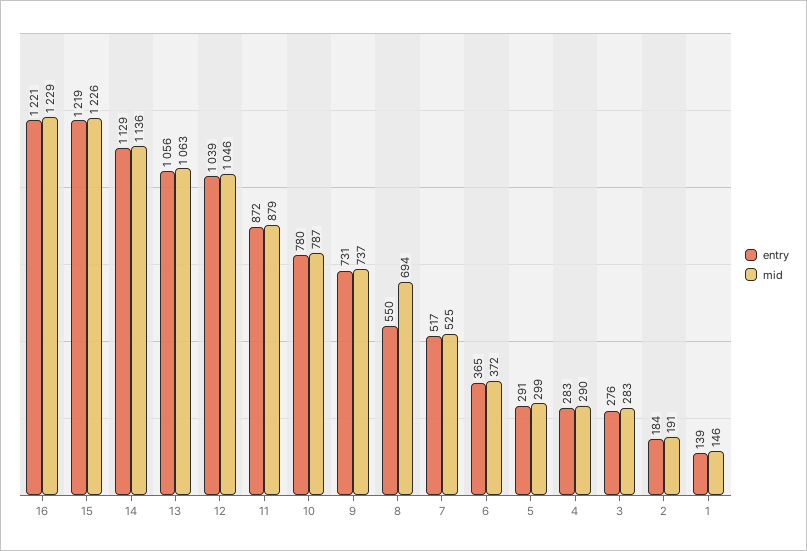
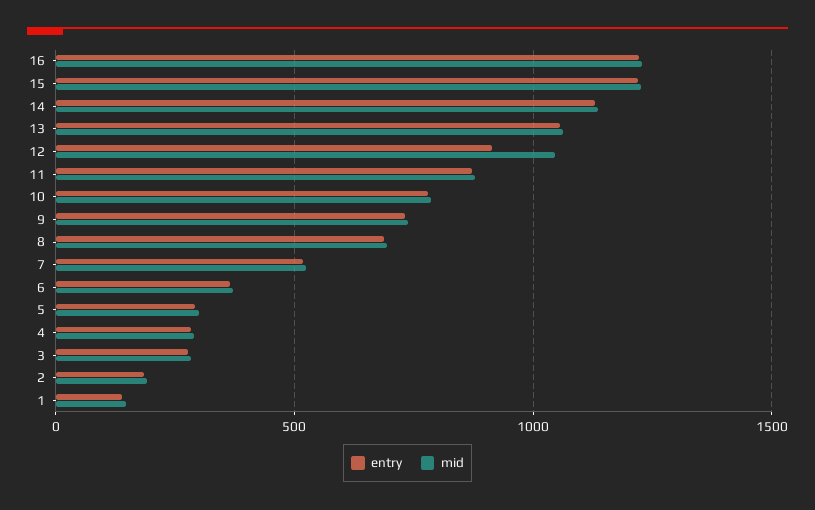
  {
    "entry": {
      "16": 1221,
      "15": 1219,
      "14": 1129,
      "13": 1056,
-     "12": 1039,
+     "12": 900,
      "11": 872,
      "10": 780,
      "9": 731,
-     "8": 550,
+     "8": 700,
      "7": 517,
      "6": 365,
      "5": 291,
      "4": 283,
      "3": 276,
      "2": 184,
      "1": 139
    },
    "mid": {
      "16": 1229,
      "15": 1226,
      "14": 1136,
      "13": 1063,
      "12": 1046,
      "11": 879,
      "10": 787,
      "9": 737,
      "8": 694,
      "7": 525,
      "6": 372,
      "5": 299,
      "4": 290,
      "3": 283,
      "2": 191,
      "1": 146
    }
  }

